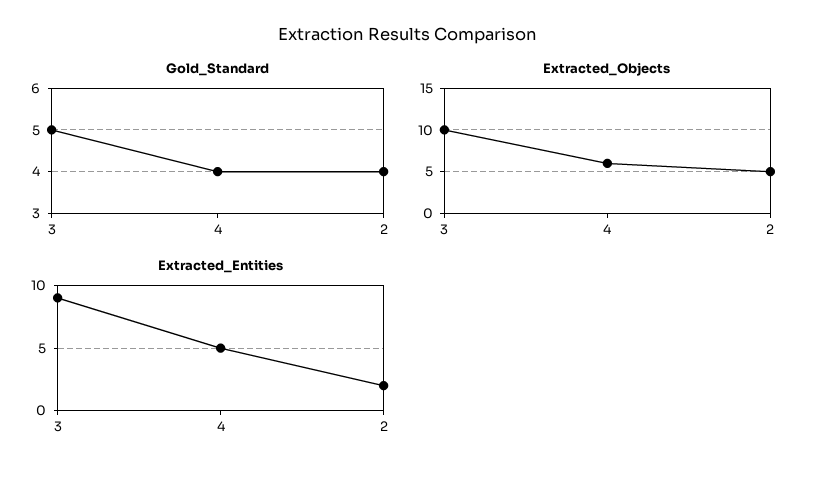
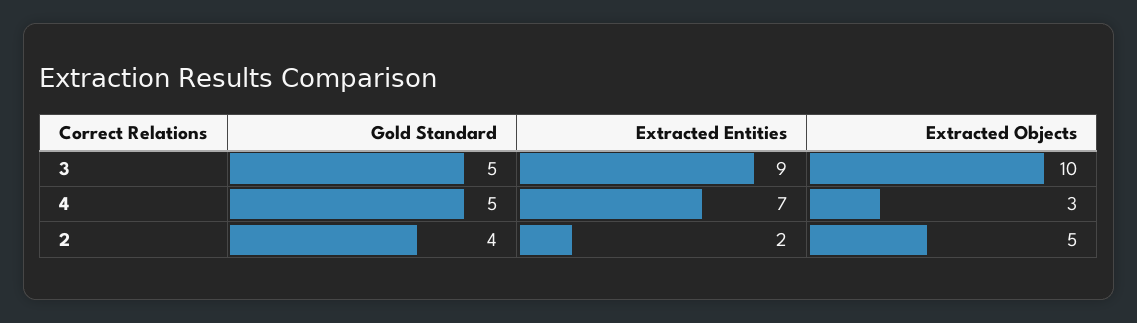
  {
    "Gold_Standard": {
      "3": 5,
-     "4": 4,
+     "4": 5,
      "2": 4
    },
    "Extracted_Objects": {
      "3": 10,
-     "4": 6,
+     "4": 3,
      "2": 5
    },
    "Extracted_Entities": {
      "3": 9,
-     "4": 5,
+     "4": 7,
      "2": 2
    }
  }

